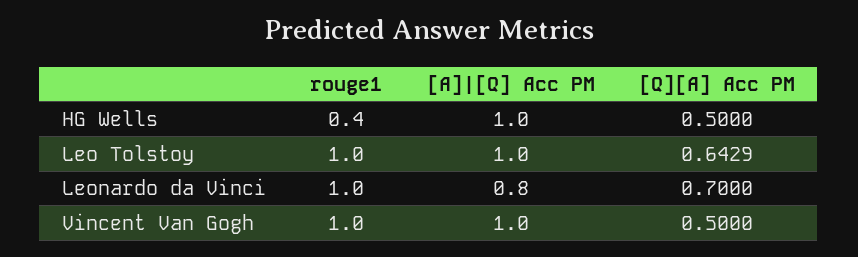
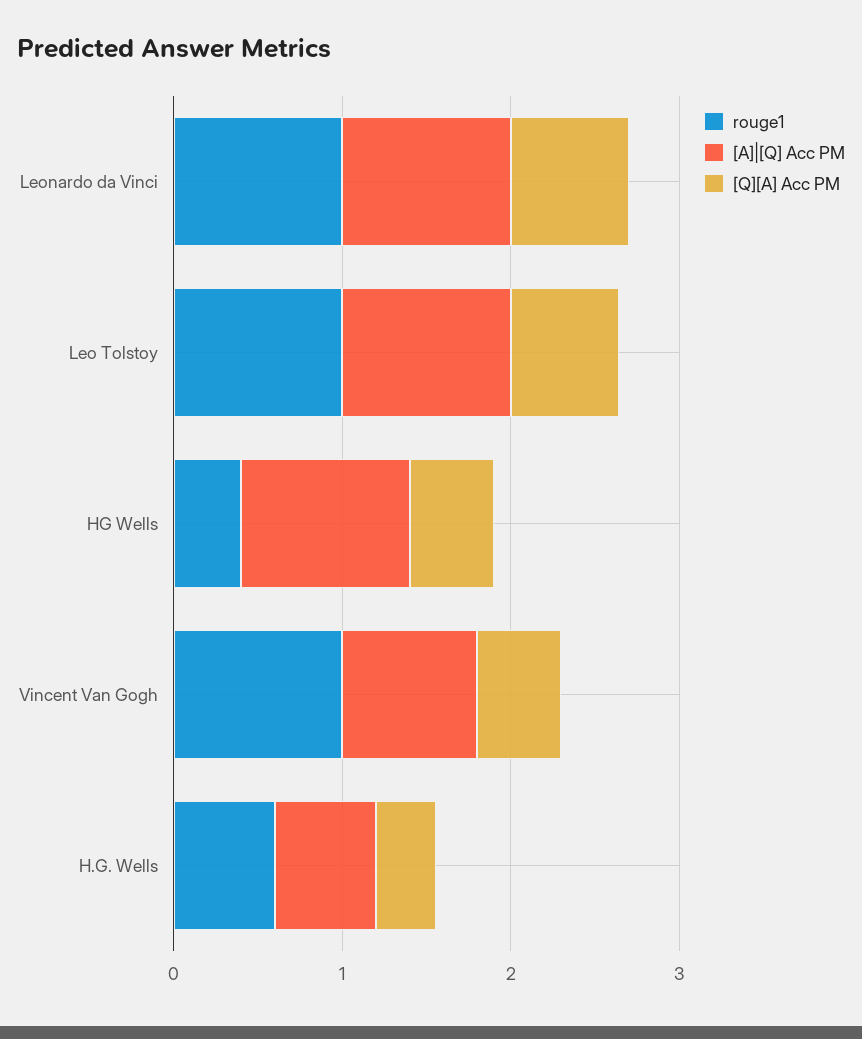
  {
    "rouge1": {
      "HG Wells": 0.4,
      "Leo Tolstoy": 1,
      "Leonardo da Vinci": 1,
-     "Vincent Van Gogh": 1
+     "Vincent Van Gogh": 1,
+     "H.G. Wells": 0.6
    },
    "[A]|[Q] Acc PM": {
      "HG Wells": 1,
      "Leo Tolstoy": 1,
-     "Leonardo da Vinci": 0.8,
+     "Leonardo da Vinci": 1,
-     "Vincent Van Gogh": 1
+     "Vincent Van Gogh": 0.8,
+     "H.G. Wells": 0.6
    },
    "[Q][A] Acc PM": {
      "HG Wells": 0.5,
      "Leo Tolstoy": 0.6429,
      "Leonardo da Vinci": 0.7,
-     "Vincent Van Gogh": 0.5
+     "Vincent Van Gogh": 0.5,
+     "H.G. Wells": 0.4
    }
  }

